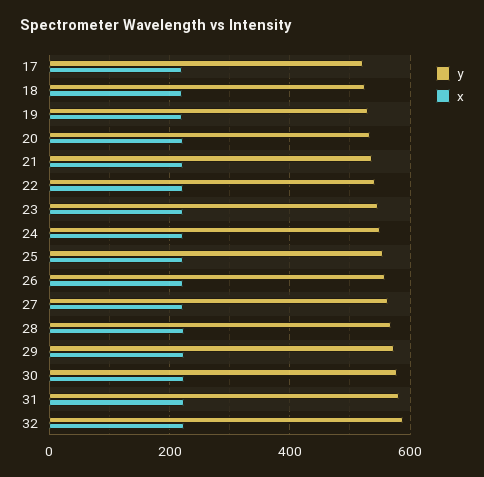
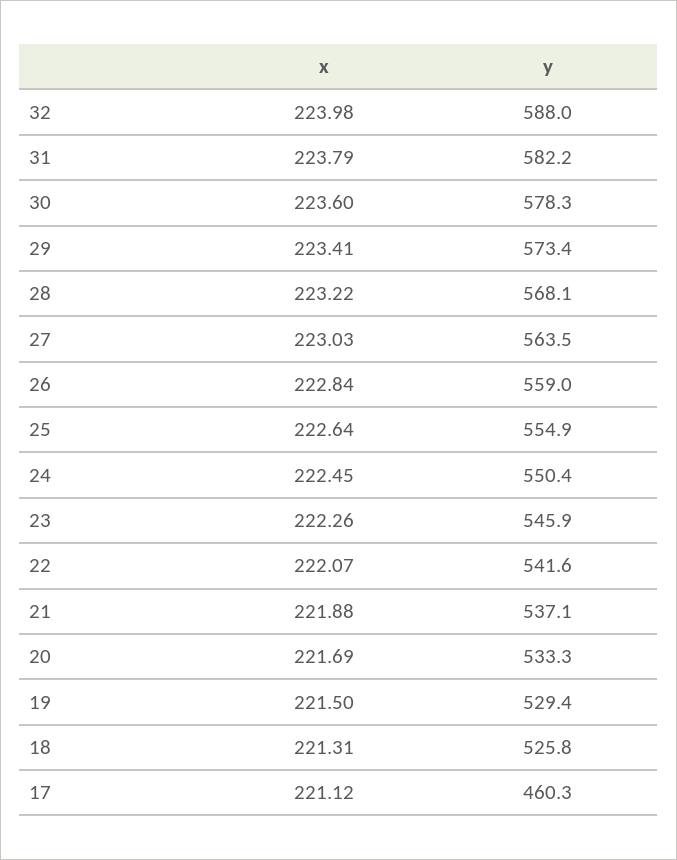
  {
    "y": {
-     "17": 520,
+     "17": 460.3,
      "18": 525.8,
      "19": 529.4,
      "20": 533.3,
      "21": 537.1,
      "22": 541.6,
      "23": 545.9,
      "24": 550.4,
      "25": 554.9,
      "26": 559,
      "27": 563.5,
      "28": 568.1,
      "29": 573.4,
      "30": 578.3,
      "31": 582.2,
      "32": 588
    },
    "x": {
      "17": 221.12,
      "18": 221.31,
      "19": 221.5,
      "20": 221.69,
      "21": 221.88,
      "22": 222.07,
      "23": 222.26,
      "24": 222.45,
      "25": 222.64,
      "26": 222.84,
      "27": 223.03,
      "28": 223.22,
      "29": 223.41,
      "30": 223.6,
      "31": 223.79,
      "32": 223.98
    }
  }

